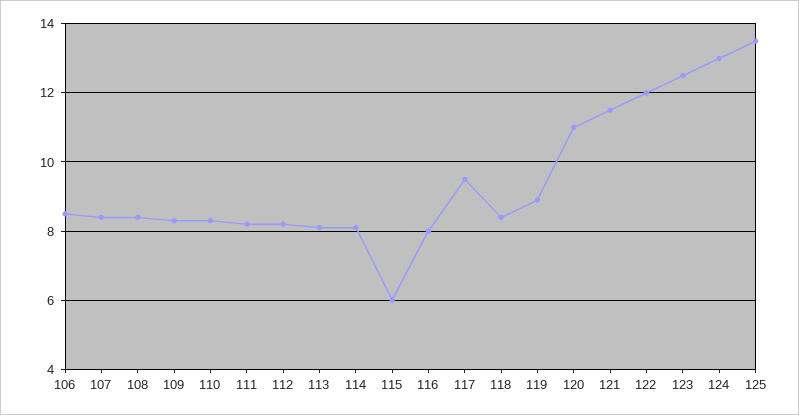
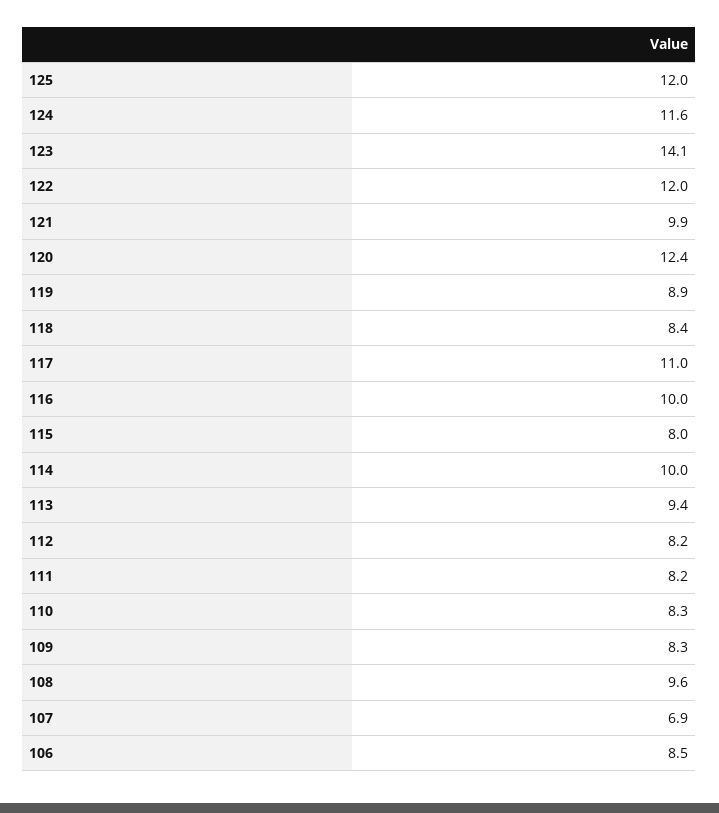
  {
    "106": 8.5,
-   "107": 8.5,
+   "107": 6.9,
-   "108": 8.5,
+   "108": 9.6,
    "109": 8.3,
    "110": 8.3,
    "111": 8.2,
    "112": 8.2,
-   "113": 8,
+   "113": 9.4,
-   "114": 8,
+   "114": 10,
-   "115": 6,
+   "115": 8,
-   "116": 8,
+   "116": 10,
-   "117": 9.5,
+   "117": 11,
    "118": 8.4,
    "119": 8.9,
-   "120": 11,
+   "120": 12.4,
-   "121": 11.5,
+   "121": 9.9,
    "122": 12,
-   "123": 12.5,
+   "123": 14.1,
-   "124": 13,
+   "124": 11.6,
-   "125": 13.5
+   "125": 12
  }

